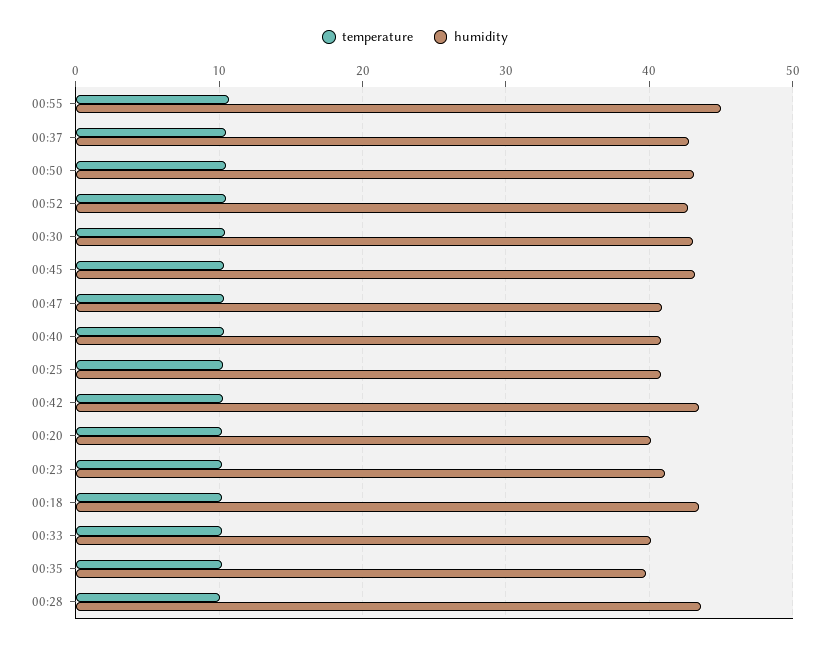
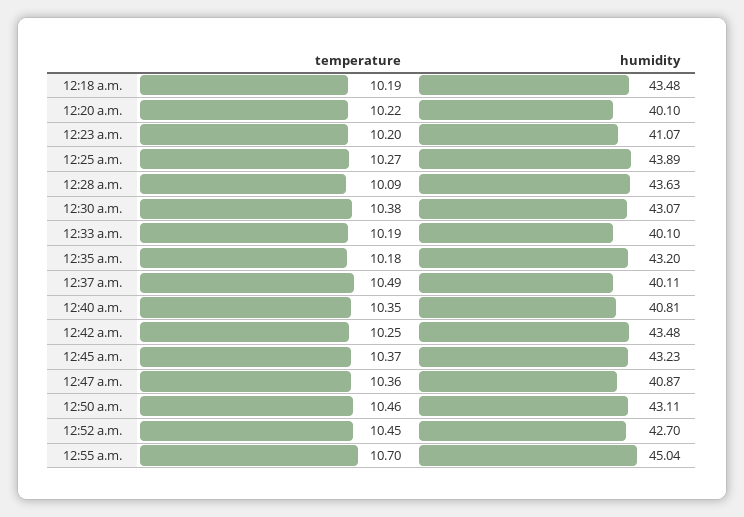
  {
    "temperature": {
      "00:55": 10.7,
      "00:37": 10.49,
      "00:50": 10.46,
      "00:52": 10.45,
      "00:30": 10.38,
      "00:45": 10.37,
      "00:47": 10.36,
      "00:40": 10.35,
      "00:25": 10.27,
      "00:42": 10.25,
      "00:20": 10.22,
      "00:23": 10.2,
      "00:18": 10.19,
      "00:33": 10.19,
      "00:35": 10.18,
      "00:28": 10.09
    },
    "humidity": {
      "00:55": 45.04,
-     "00:37": 43,
+     "00:37": 40.11,
      "00:50": 43.11,
      "00:52": 42.7,
      "00:30": 43.07,
      "00:45": 43.23,
      "00:47": 40.87,
      "00:40": 40.81,
-     "00:25": 41,
+     "00:25": 43.89,
      "00:42": 43.48,
      "00:20": 40.1,
      "00:23": 41.07,
      "00:18": 43.48,
      "00:33": 40.1,
-     "00:35": 40,
+     "00:35": 43.2,
      "00:28": 43.63
    }
  }

